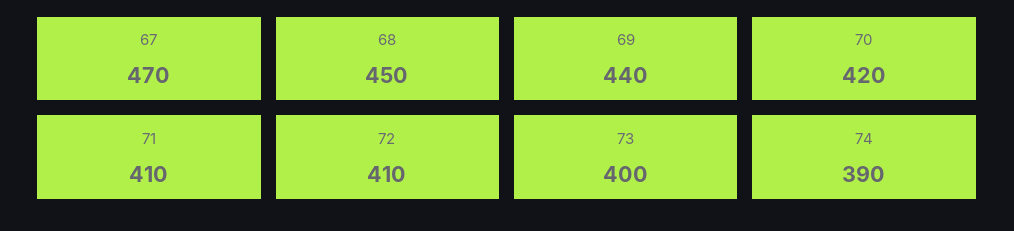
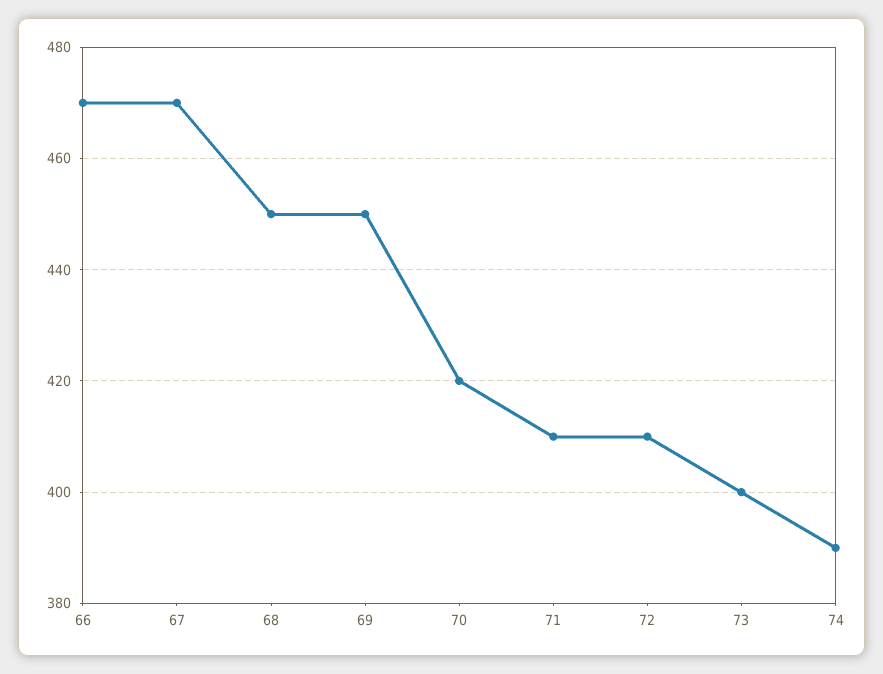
  {
    "67": 470,
    "68": 450,
-   "69": 440,
+   "69": 450,
    "70": 420,
    "71": 410,
    "72": 410,
    "73": 400,
-   "74": 390
+   "74": 390,
+   "66": 470
  }

